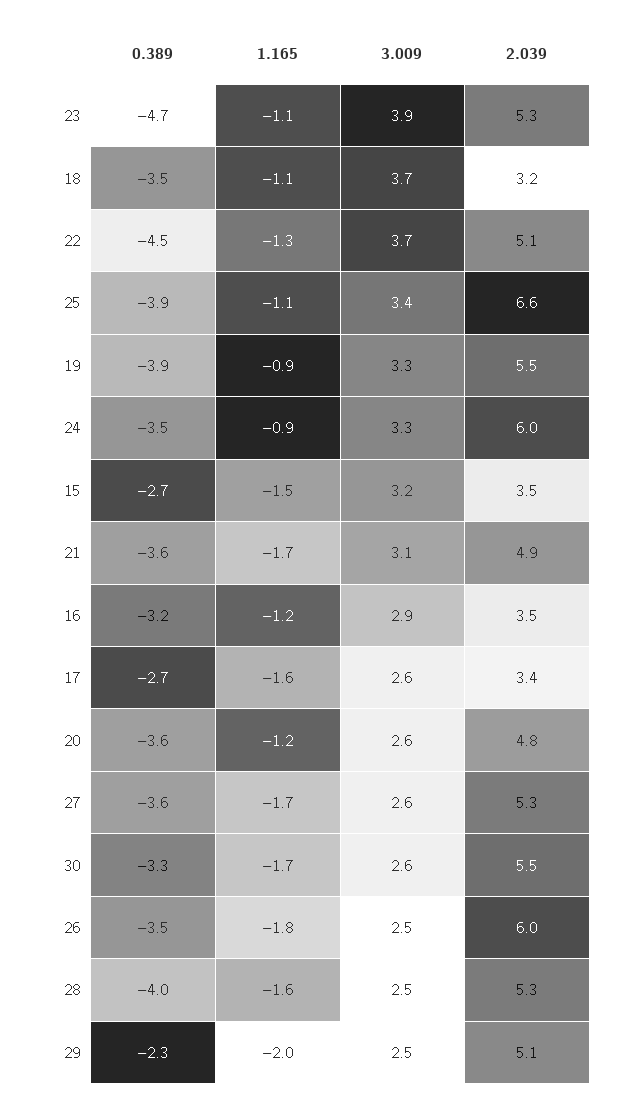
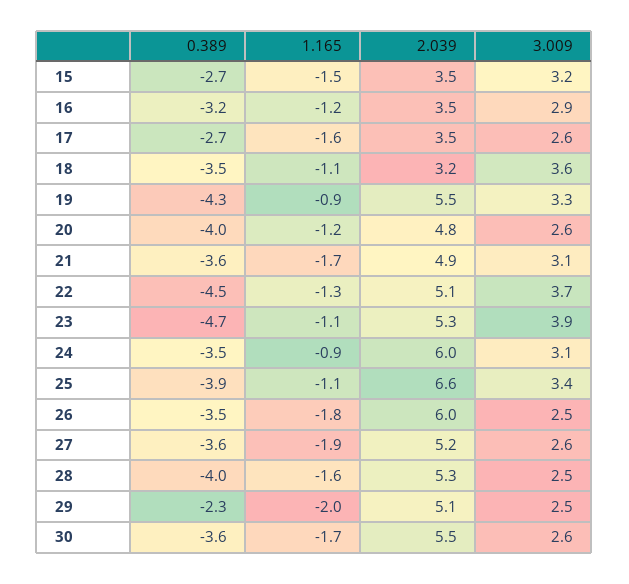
  {
    "0.389": {
      "23": -4.7,
      "18": -3.5,
      "22": -4.5,
      "25": -3.9,
-     "19": -3.9,
+     "19": -4.3,
      "24": -3.5,
      "15": -2.7,
      "21": -3.6,
      "16": -3.2,
      "17": -2.7,
-     "20": -3.6,
+     "20": -4,
      "27": -3.6,
-     "30": -3.3,
+     "30": -3.6,
      "26": -3.5,
      "28": -4,
      "29": -2.3
    },
    "1.165": {
      "23": -1.1,
      "18": -1.1,
      "22": -1.3,
      "25": -1.1,
      "19": -0.9,
      "24": -0.9,
      "15": -1.5,
      "21": -1.7,
      "16": -1.2,
      "17": -1.6,
      "20": -1.2,
-     "27": -1.7,
+     "27": -1.9,
      "30": -1.7,
      "26": -1.8,
      "28": -1.6,
      "29": -2
    },
    "3.009": {
      "23": 3.9,
-     "18": 3.7,
+     "18": 3.6,
      "22": 3.7,
      "25": 3.4,
      "19": 3.3,
-     "24": 3.3,
+     "24": 3.1,
      "15": 3.2,
      "21": 3.1,
      "16": 2.9,
      "17": 2.6,
      "20": 2.6,
      "27": 2.6,
      "30": 2.6,
      "26": 2.5,
      "28": 2.5,
      "29": 2.5
    },
    "2.039": {
      "23": 5.3,
      "18": 3.2,
      "22": 5.1,
      "25": 6.6,
      "19": 5.5,
      "24": 6,
      "15": 3.5,
      "21": 4.9,
      "16": 3.5,
-     "17": 3.4,
+     "17": 3.5,
      "20": 4.8,
-     "27": 5.3,
+     "27": 5.2,
      "30": 5.5,
      "26": 6,
      "28": 5.3,
      "29": 5.1
    }
  }

